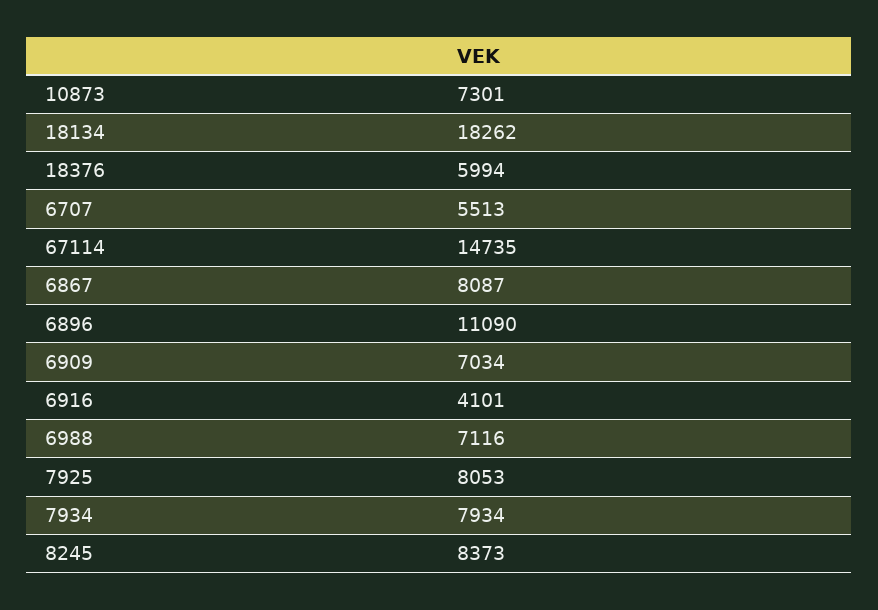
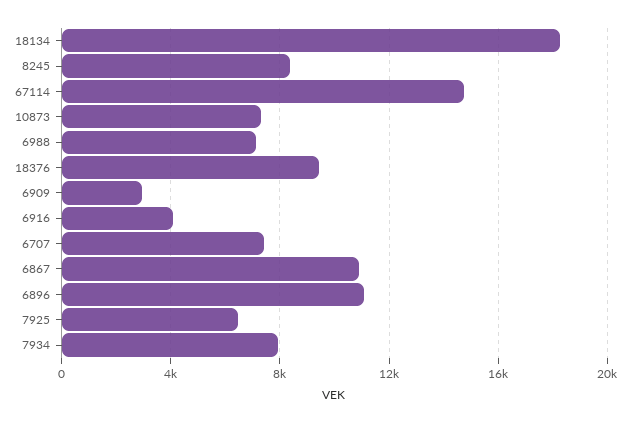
  {
    "10873": 7301,
    "18134": 18262,
-   "18376": 5994,
+   "18376": 9500,
-   "6707": 5513,
+   "6707": 7500,
    "67114": 14735,
-   "6867": 8087,
+   "6867": 11000,
    "6896": 11090,
-   "6909": 7034,
+   "6909": 3000,
    "6916": 4101,
    "6988": 7116,
-   "7925": 8053,
+   "7925": 6500,
    "7934": 7934,
    "8245": 8373
  }

